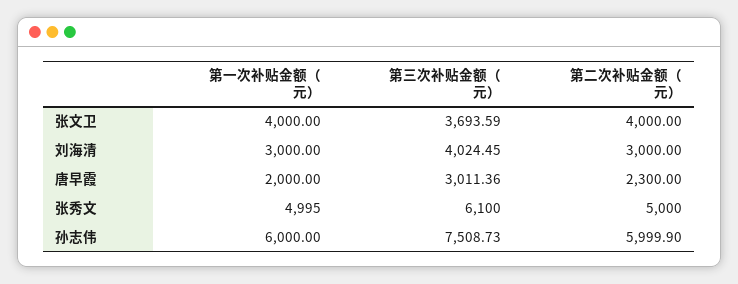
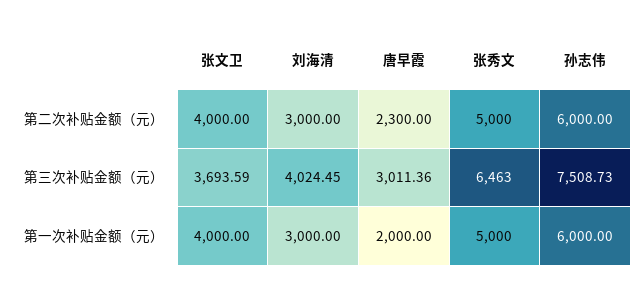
  {
    "第一次补贴金额（元）": {
      "张文卫": 4000,
      "刘海清": 3000,
      "唐早霞": 2000,
-     "张秀文": 4995,
+     "张秀文": 5000,
      "孙志伟": 6000
    },
    "第三次补贴金额（元）": {
      "张文卫": 3693.59,
      "刘海清": 4024.45,
      "唐早霞": 3011.36,
-     "张秀文": 6100,
+     "张秀文": 6463,
      "孙志伟": 7508.73
    },
    "第二次补贴金额（元）": {
      "张文卫": 4000,
      "刘海清": 3000,
      "唐早霞": 2300,
      "张秀文": 5000,
-     "孙志伟": 5999.9
+     "孙志伟": 6000
    }
  }

